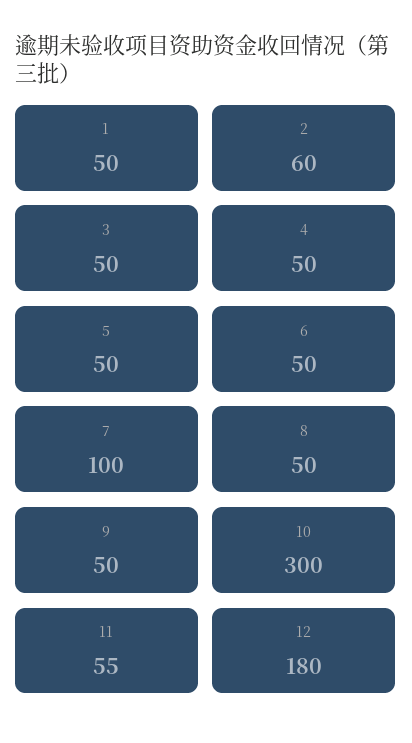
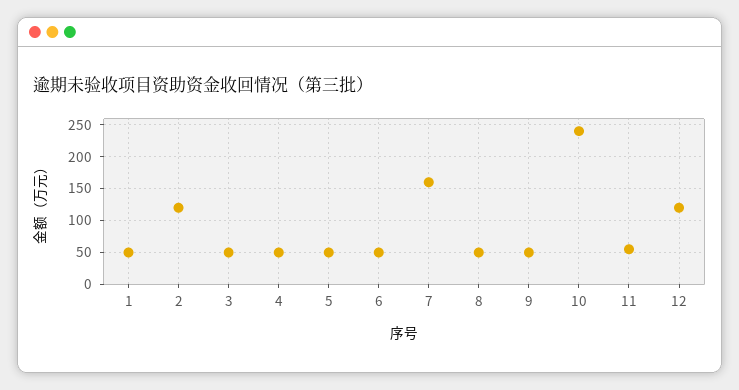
  {
    "1": 50,
-   "2": 60,
+   "2": 120,
    "3": 50,
    "4": 50,
    "5": 50,
    "6": 50,
-   "7": 100,
+   "7": 160,
    "8": 50,
    "9": 50,
-   "10": 300,
+   "10": 240,
    "11": 55,
-   "12": 180
+   "12": 120
  }

